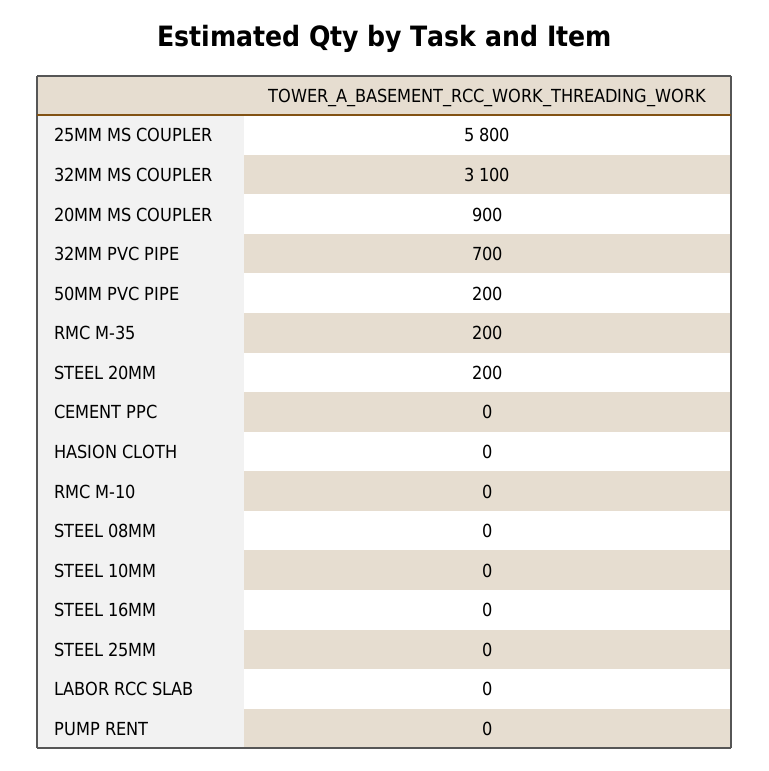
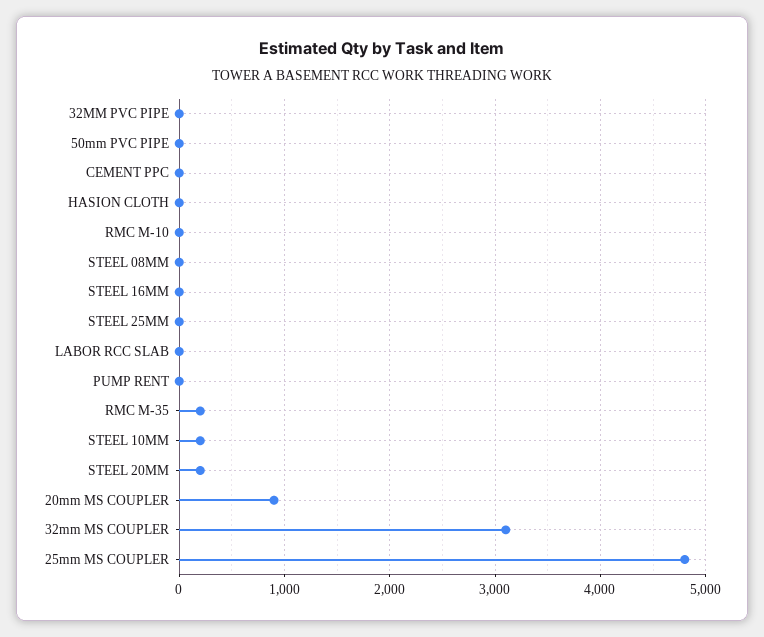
  {
-   "25MM MS COUPLER": 5800,
+   "25MM MS COUPLER": 4800,
    "32MM MS COUPLER": 3100,
    "20MM MS COUPLER": 900,
-   "32MM PVC PIPE": 700,
+   "32MM PVC PIPE": 0,
-   "50MM PVC PIPE": 200,
+   "50MM PVC PIPE": 0,
    "RMC M-35": 200,
    "STEEL 20MM": 200,
    "CEMENT PPC": 0,
    "HASION CLOTH": 0,
    "RMC M-10": 0,
    "STEEL 08MM": 0,
-   "STEEL 10MM": 0,
+   "STEEL 10MM": 200,
    "STEEL 16MM": 0,
    "STEEL 25MM": 0,
    "LABOR RCC SLAB": 0,
    "PUMP RENT": 0
  }

